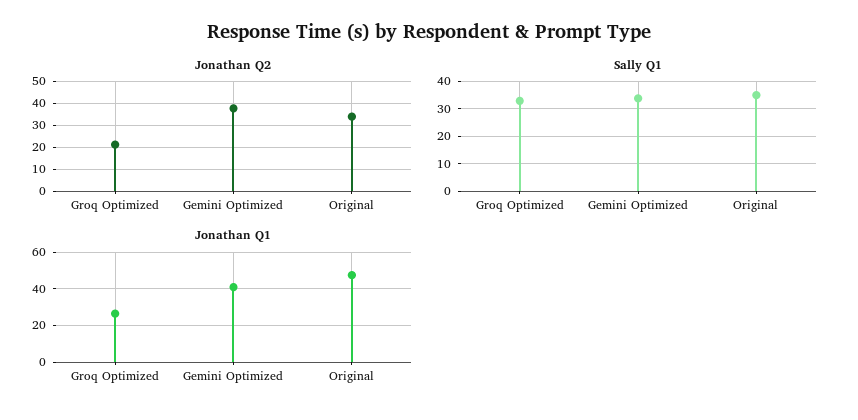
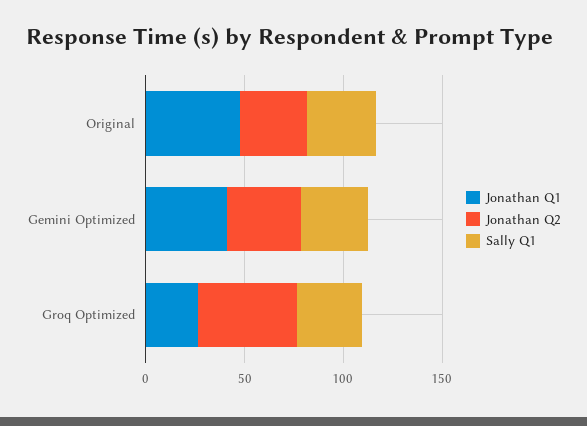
  {
    "Jonathan Q2": {
-     "Groq Optimized": 20,
+     "Groq Optimized": 50,
      "Gemini Optimized": 40,
      "Original": 35
    },
    "Sally Q1": {
      "Groq Optimized": 32.5,
      "Gemini Optimized": 35,
      "Original": 35
    },
    "Jonathan Q1": {
      "Groq Optimized": 25,
      "Gemini Optimized": 40,
      "Original": 50
    }
  }

